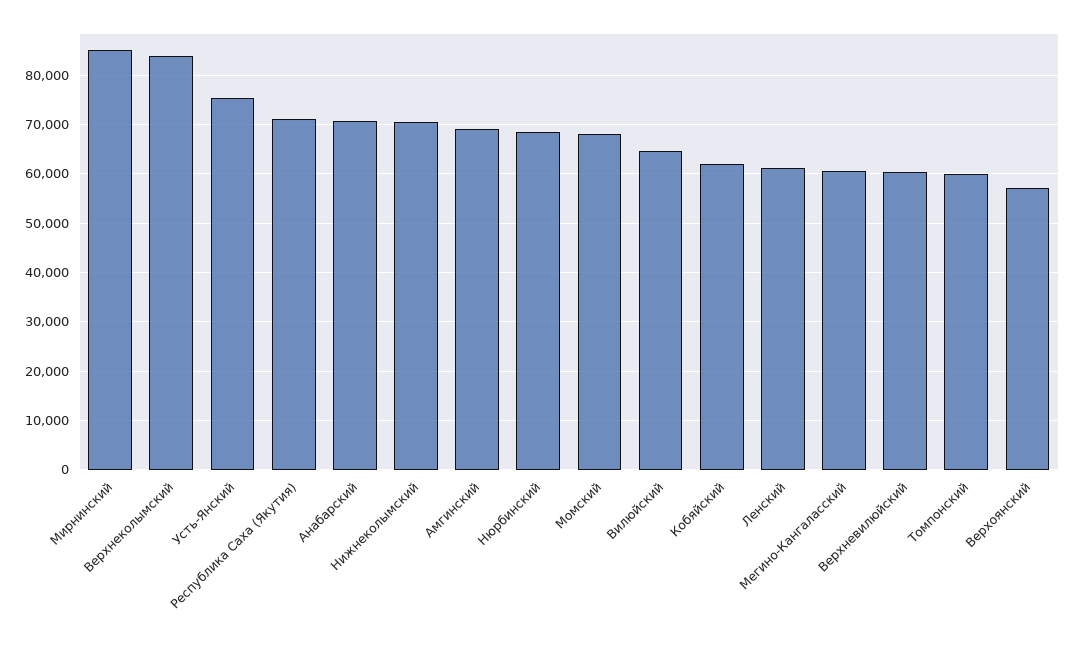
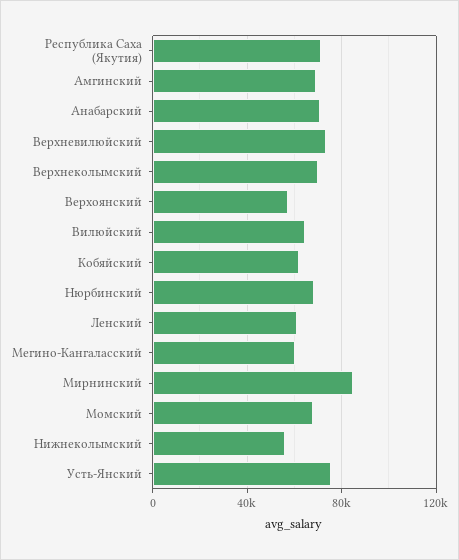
  {
    "Мирнинский": 86000,
-   "Верхнеколымский": 84000,
+   "Верхнеколымский": 70000,
    "Усть-Янский": 76000,
    "Республика Саха (Якутия)": 72000,
    "Анабарский": 70000,
-   "Нижнеколымский": 70000,
+   "Нижнеколымский": 55000,
    "Амгинский": 70000,
    "Нюрбинский": 68000,
    "Момский": 68000,
    "Вилюйский": 64000,
    "Кобяйский": 62000,
    "Ленский": 62000,
    "Мегино-Кангаласский": 60000,
-   "Верхневилюйский": 60000,
+   "Верхневилюйский": 75000,
-   "Томпонский": 60000,
    "Верхоянский": 58000
  }

